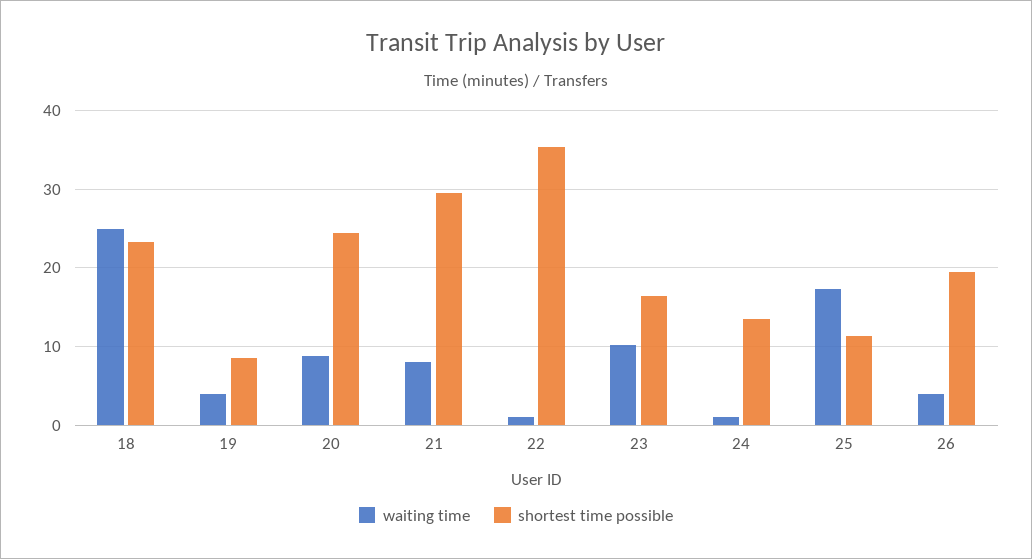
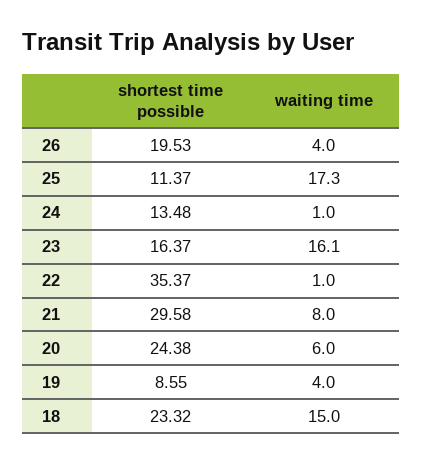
  {
    "waiting time": {
-     "18": 25,
+     "18": 15,
      "19": 4,
-     "20": 9,
+     "20": 6,
      "21": 8,
      "22": 1,
-     "23": 10,
+     "23": 16.1,
      "24": 1,
      "25": 17.3,
      "26": 4
    },
    "shortest time possible": {
      "18": 23.32,
      "19": 8.55,
      "20": 24.38,
      "21": 29.58,
      "22": 35.37,
      "23": 16.37,
      "24": 13.48,
      "25": 11.37,
      "26": 19.53
    }
  }

